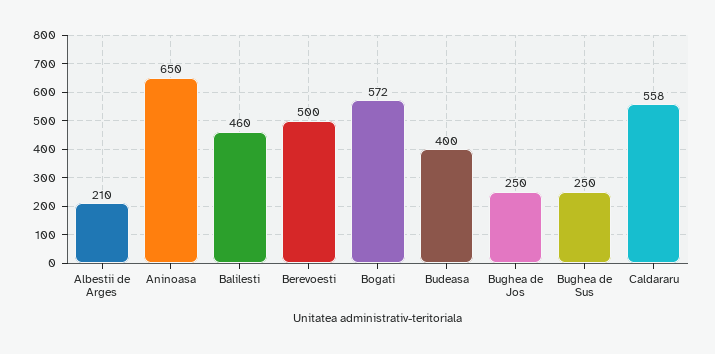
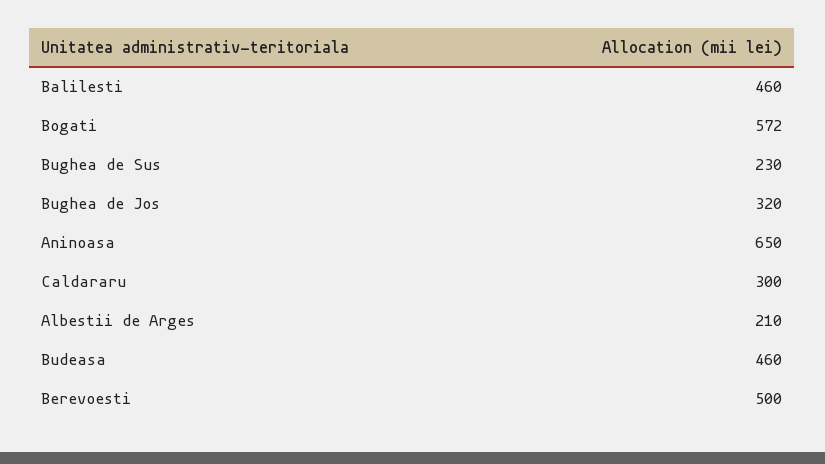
  {
    "Albestii de Arges": 210,
    "Aninoasa": 650,
    "Balilesti": 460,
    "Berevoesti": 500,
    "Bogati": 572,
-   "Budeasa": 400,
+   "Budeasa": 460,
-   "Bughea de Jos": 250,
+   "Bughea de Jos": 320,
-   "Bughea de Sus": 250,
+   "Bughea de Sus": 230,
-   "Caldararu": 558
+   "Caldararu": 300
  }

